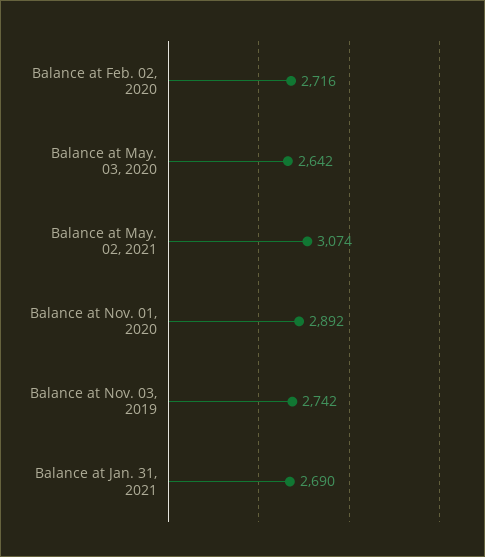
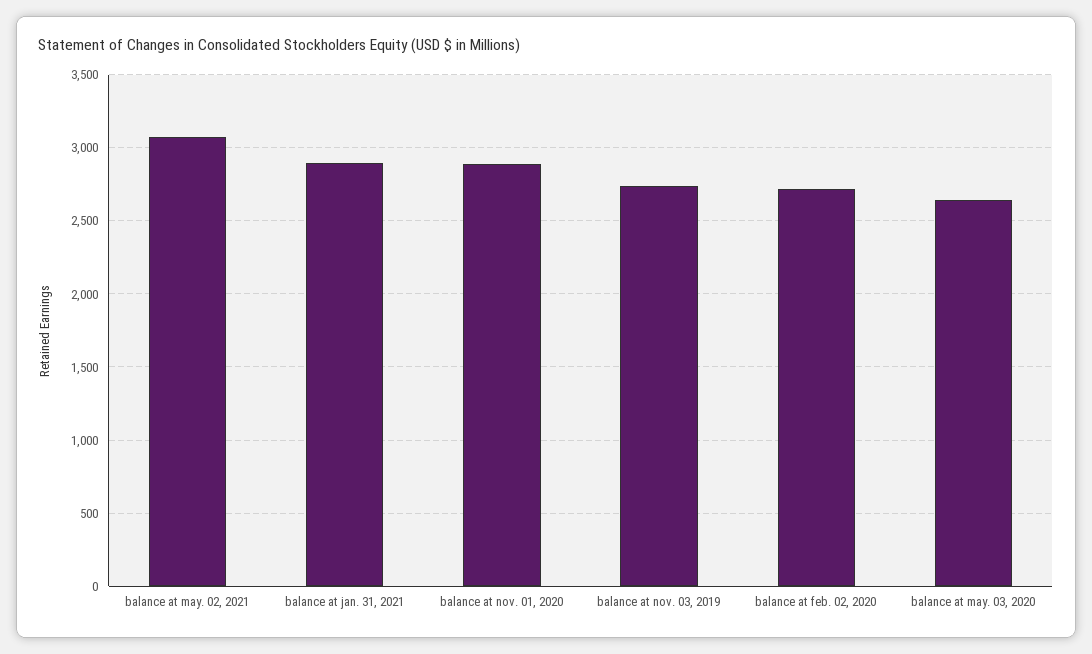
  {
    "Balance at Feb. 02, 2020": 2716,
    "Balance at May. 03, 2020": 2642,
    "Balance at May. 02, 2021": 3074,
    "Balance at Nov. 01, 2020": 2892,
    "Balance at Nov. 03, 2019": 2742,
-   "Balance at Jan. 31, 2021": 2690
+   "Balance at Jan. 31, 2021": 2900
  }

